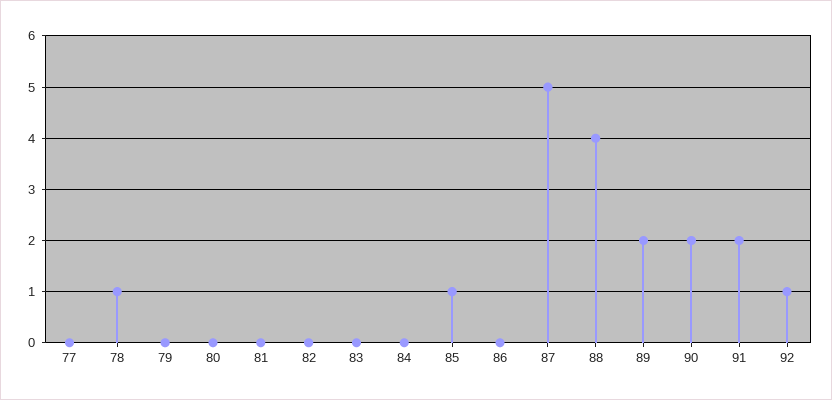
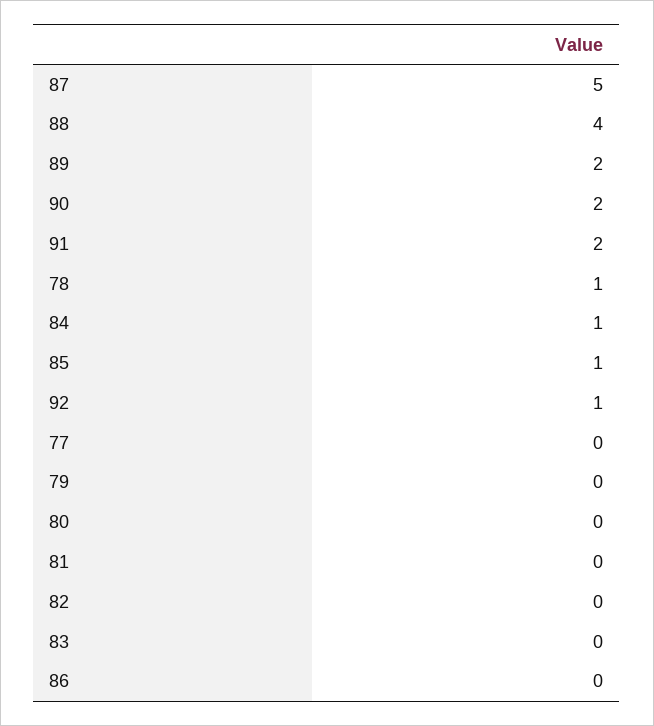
  {
    "77": 0,
    "78": 1,
    "79": 0,
    "80": 0,
    "81": 0,
    "82": 0,
    "83": 0,
-   "84": 0,
+   "84": 1,
    "85": 1,
    "86": 0,
    "87": 5,
    "88": 4,
    "89": 2,
    "90": 2,
    "91": 2,
    "92": 1
  }

